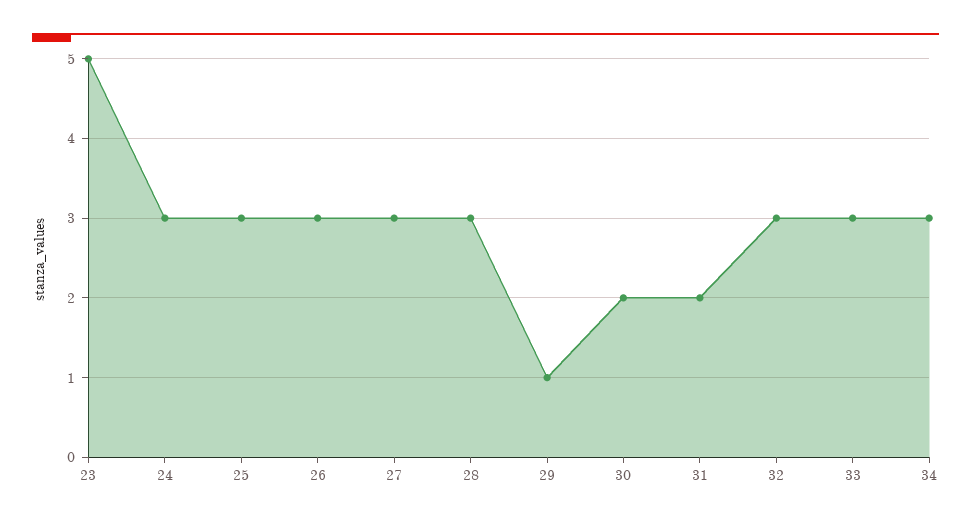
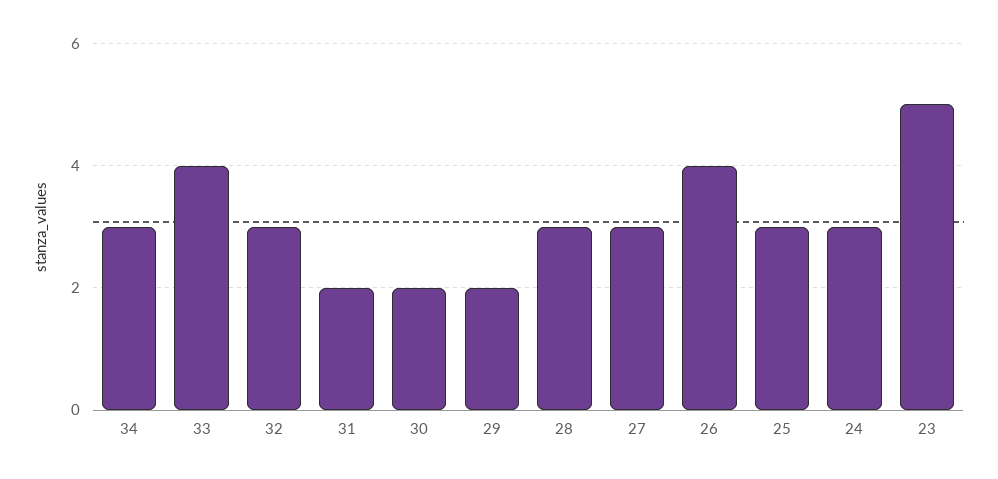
  {
    "23": 5,
    "24": 3,
    "25": 3,
-   "26": 3,
+   "26": 4,
    "27": 3,
    "28": 3,
-   "29": 1,
+   "29": 2,
    "30": 2,
    "31": 2,
    "32": 3,
-   "33": 3,
+   "33": 4,
    "34": 3
  }

